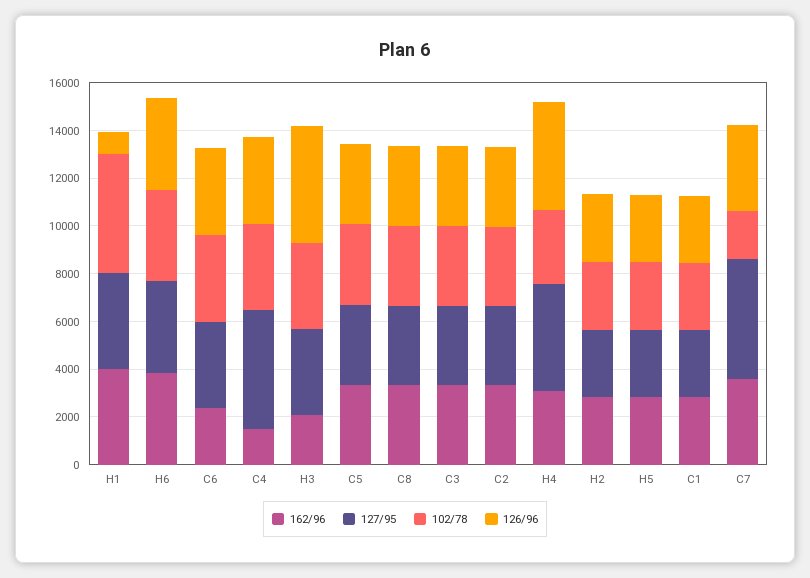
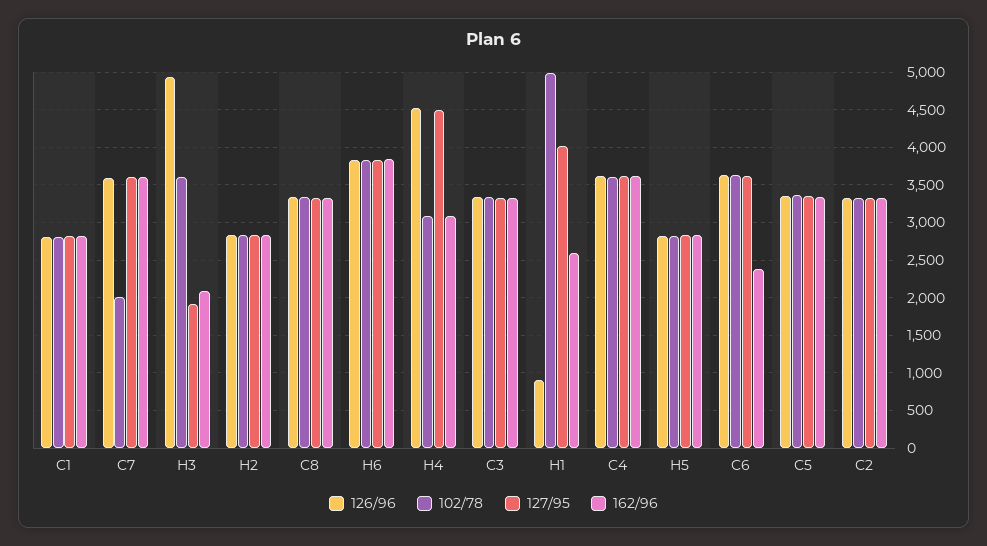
  {
    "162/96": {
-     "H1": 4000,
+     "H1": 2600,
      "H6": 3800,
      "C6": 2400,
-     "C4": 1500,
+     "C4": 3600,
      "H3": 2100,
      "C5": 3300,
      "C8": 3300,
      "C3": 3300,
      "C2": 3300,
      "H4": 3100,
      "H2": 2800,
      "H5": 2800,
      "C1": 2800,
      "C7": 3600
    },
    "127/95": {
      "H1": 4000,
      "H6": 3800,
      "C6": 3600,
-     "C4": 5000,
+     "C4": 3600,
-     "H3": 3500,
+     "H3": 1900,
      "C5": 3400,
      "C8": 3300,
      "C3": 3300,
      "C2": 3300,
      "H4": 4500,
      "H2": 2800,
      "H5": 2800,
      "C1": 2800,
-     "C7": 5000
+     "C7": 3600
    },
    "102/78": {
      "H1": 5000,
      "H6": 3800,
      "C6": 3600,
      "C4": 3600,
      "H3": 3600,
      "C5": 3400,
      "C8": 3300,
      "C3": 3300,
      "C2": 3300,
      "H4": 3100,
      "H2": 2800,
      "H5": 2800,
      "C1": 2800,
      "C7": 2000
    },
    "126/96": {
      "H1": 900,
      "H6": 3800,
      "C6": 3600,
      "C4": 3600,
      "H3": 4900,
      "C5": 3400,
      "C8": 3300,
      "C3": 3300,
      "C2": 3300,
      "H4": 4500,
      "H2": 2800,
      "H5": 2800,
      "C1": 2800,
      "C7": 3600
    }
  }

